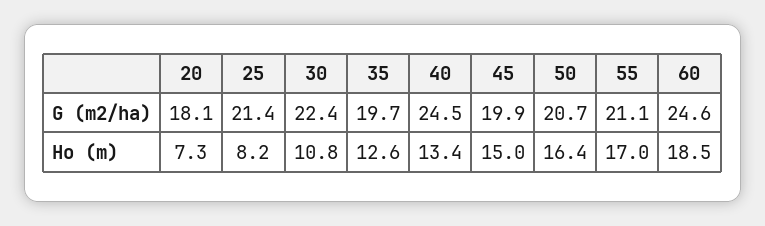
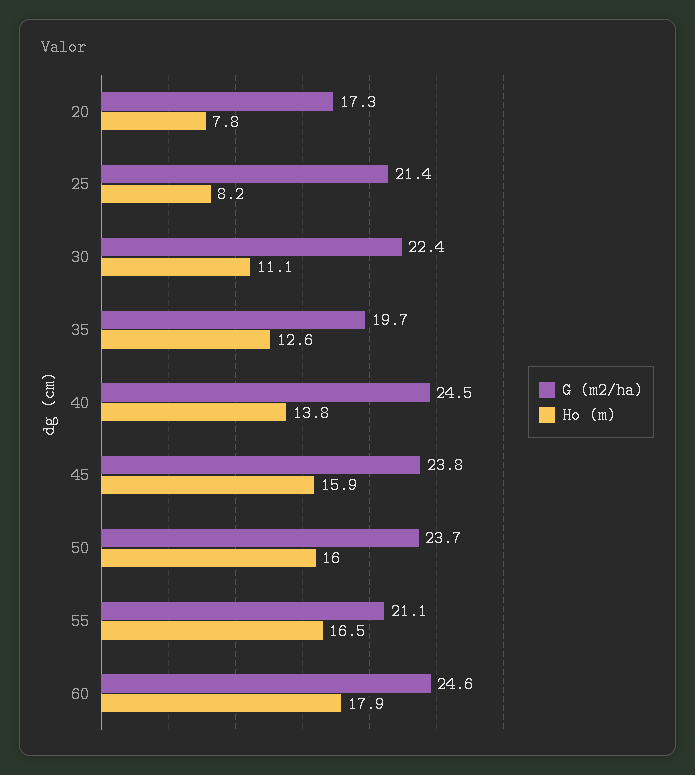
  {
    "G (m2/ha)": {
-     "20": 18.1,
+     "20": 17.3,
      "25": 21.4,
      "30": 22.4,
      "35": 19.7,
      "40": 24.5,
-     "45": 19.9,
+     "45": 23.8,
-     "50": 20.7,
+     "50": 23.7,
      "55": 21.1,
      "60": 24.6
    },
    "Ho (m)": {
-     "20": 7.3,
+     "20": 7.8,
      "25": 8.2,
-     "30": 10.8,
+     "30": 11.1,
      "35": 12.6,
-     "40": 13.4,
+     "40": 13.8,
-     "45": 15,
+     "45": 15.9,
-     "50": 16.4,
+     "50": 16,
-     "55": 17,
+     "55": 16.5,
-     "60": 18.5
+     "60": 17.9
    }
  }

